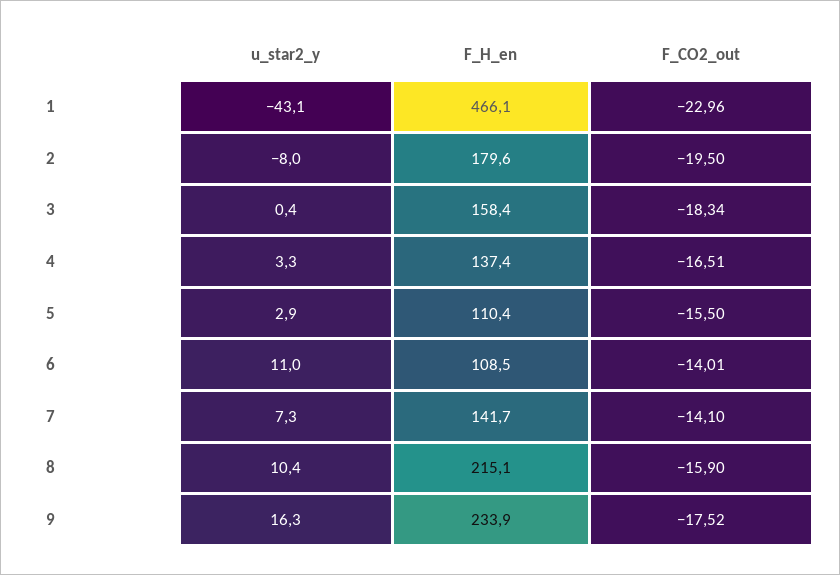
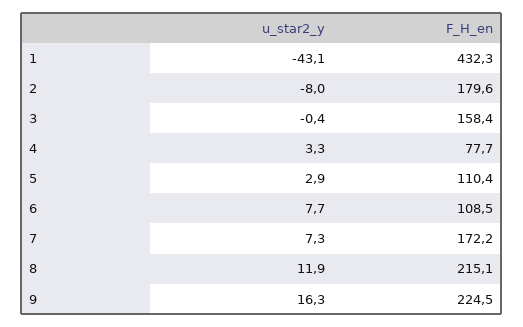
  {
    "u_star2_y": {
      "1": -43.1,
      "2": -8,
-     "3": 0.4,
+     "3": -0.4,
      "4": 3.3,
      "5": 2.9,
-     "6": 11,
+     "6": 7.7,
      "7": 7.3,
-     "8": 10.4,
+     "8": 11.9,
      "9": 16.3
    },
    "F_H_en": {
-     "1": 466.1,
+     "1": 432.3,
      "2": 179.6,
      "3": 158.4,
-     "4": 137.4,
+     "4": 77.7,
      "5": 110.4,
      "6": 108.5,
-     "7": 141.7,
+     "7": 172.2,
      "8": 215.1,
-     "9": 233.9
+     "9": 224.5
-   },
+   }
-   "F_CO2_out": {
-     "1": -22.96,
-     "2": -19.5,
-     "3": -18.34,
-     "4": -16.51,
-     "5": -15.5,
-     "6": -14.01,
-     "7": -14.1,
-     "8": -15.9,
-     "9": -17.52
-   }
  }

